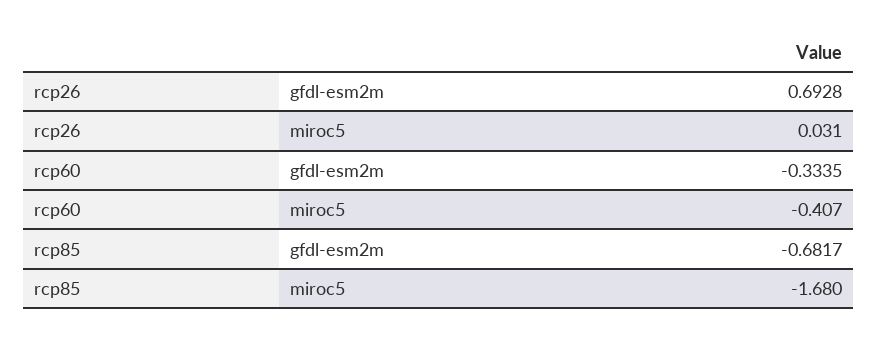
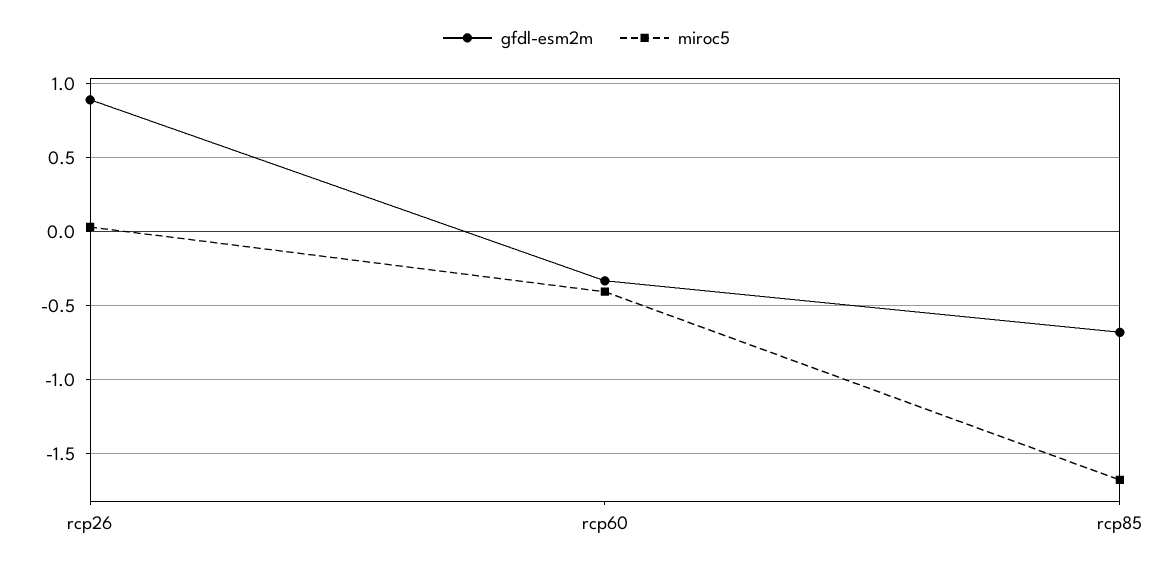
  {
    "gfdl-esm2m": {
-     "rcp26": 0.6928,
+     "rcp26": 0.9,
      "rcp60": -0.3335,
      "rcp85": -0.6817
    },
    "miroc5": {
      "rcp26": 0.031,
      "rcp60": -0.407,
      "rcp85": -1.68
    }
  }

